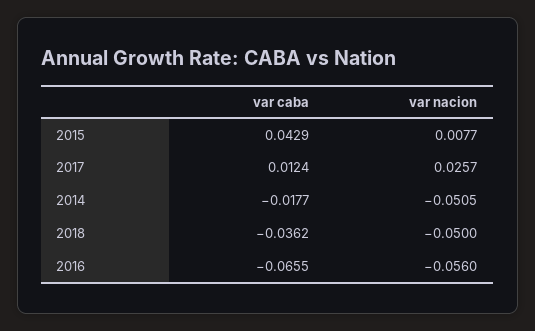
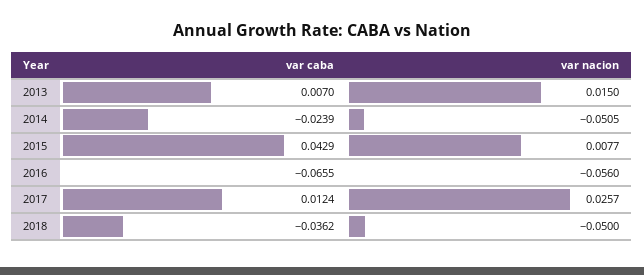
  {
    "var caba": {
      "2015": 0.0429,
      "2017": 0.0124,
-     "2014": -0.0177,
+     "2014": -0.0239,
      "2018": -0.0362,
-     "2016": -0.0655
+     "2016": -0.0655,
+     "2013": 0.007
    },
    "var nacion": {
      "2015": 0.0077,
      "2017": 0.0257,
      "2014": -0.0505,
      "2018": -0.05,
-     "2016": -0.056
+     "2016": -0.056,
+     "2013": 0.015
    }
  }

